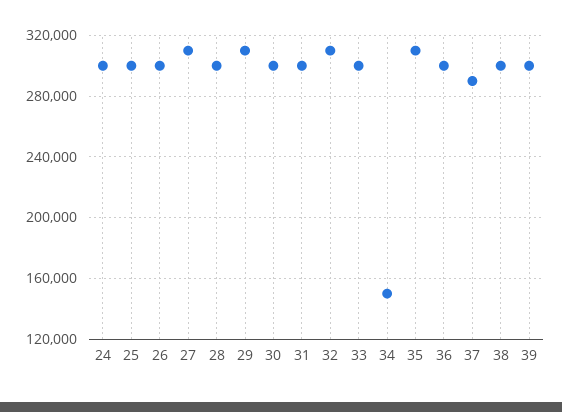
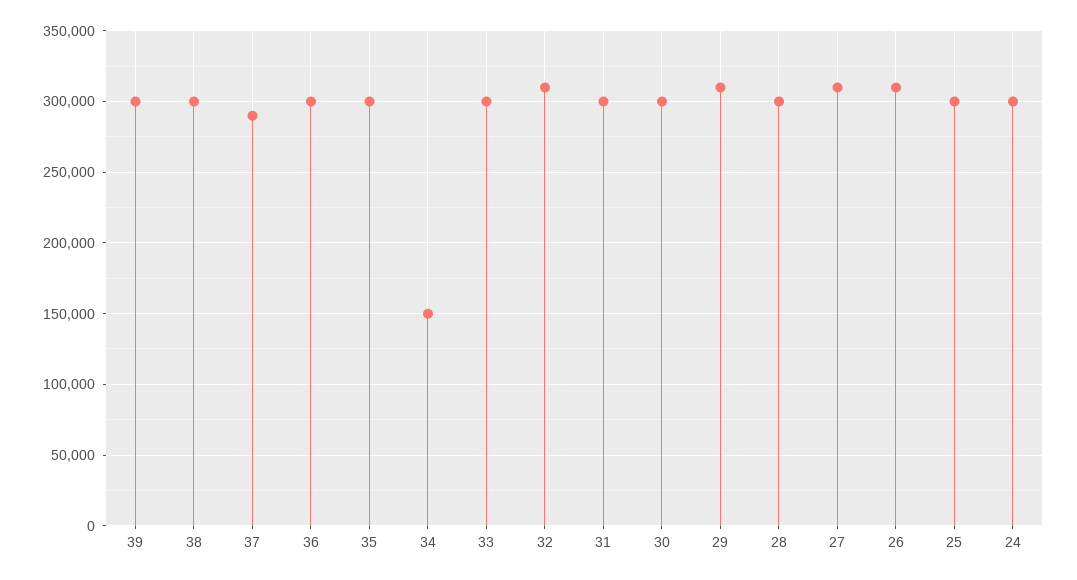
  {
    "24": 300000,
    "25": 300000,
-   "26": 300000,
+   "26": 310000,
    "27": 310000,
    "28": 300000,
    "29": 310000,
    "30": 300000,
    "31": 300000,
    "32": 310000,
    "33": 300000,
    "34": 150000,
-   "35": 310000,
+   "35": 300000,
    "36": 300000,
    "37": 290000,
    "38": 300000,
    "39": 300000
  }

